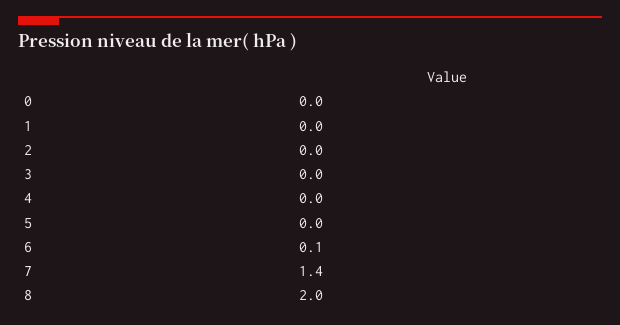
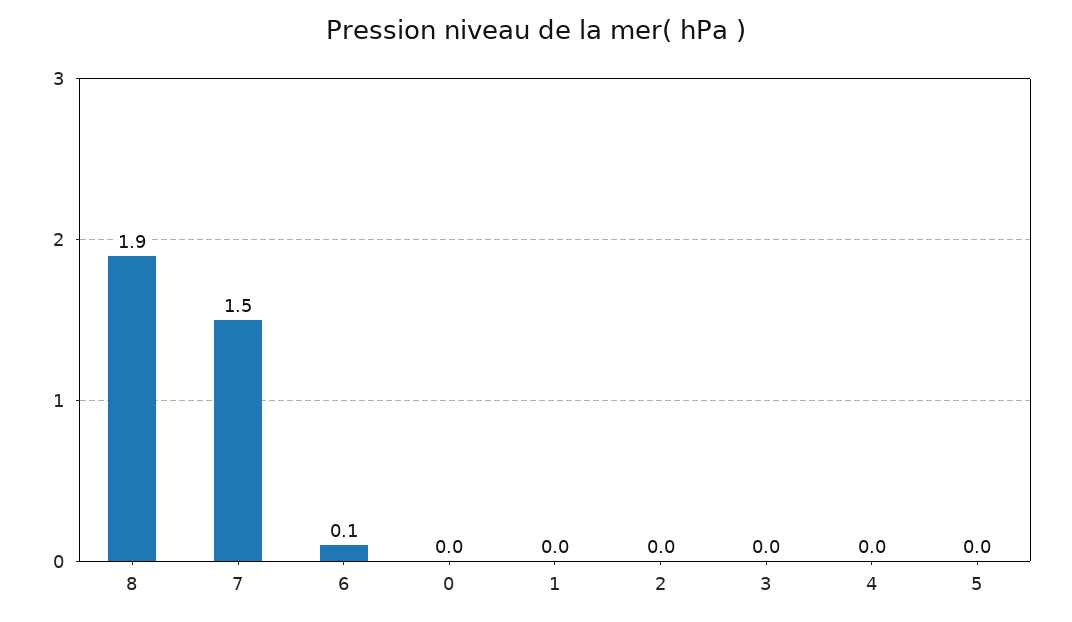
  {
    "0": 0,
    "1": 0,
    "2": 0,
    "3": 0,
    "4": 0,
    "5": 0,
    "6": 0.1,
-   "7": 1.4,
+   "7": 1.5,
-   "8": 2
+   "8": 1.9
  }

